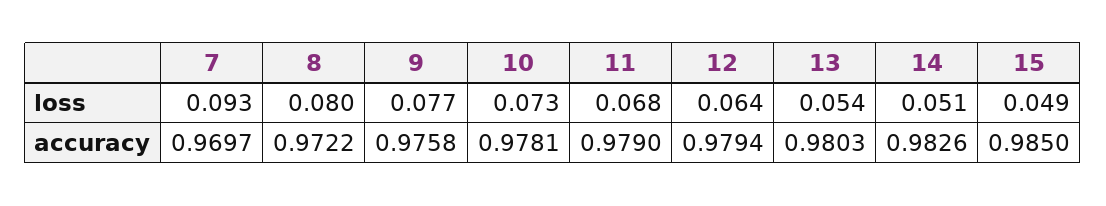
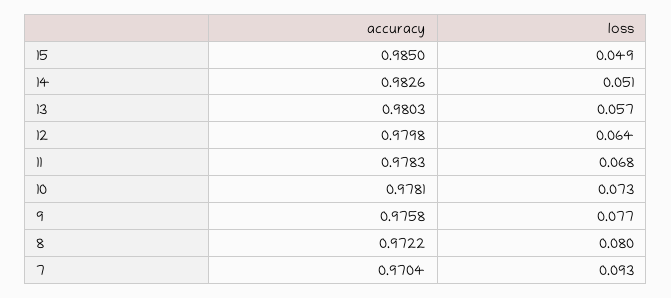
  {
    "7": {
      "loss": 0.093,
-     "accuracy": 0.9697
+     "accuracy": 0.9704
    },
    "8": {
      "loss": 0.08,
      "accuracy": 0.9722
    },
    "9": {
      "loss": 0.077,
      "accuracy": 0.9758
    },
    "10": {
      "loss": 0.073,
      "accuracy": 0.9781
    },
    "11": {
      "loss": 0.068,
-     "accuracy": 0.979
+     "accuracy": 0.9783
    },
    "12": {
      "loss": 0.064,
-     "accuracy": 0.9794
+     "accuracy": 0.9798
    },
    "13": {
-     "loss": 0.054,
+     "loss": 0.057,
      "accuracy": 0.9803
    },
    "14": {
      "loss": 0.051,
      "accuracy": 0.9826
    },
    "15": {
      "loss": 0.049,
      "accuracy": 0.985
    }
  }

